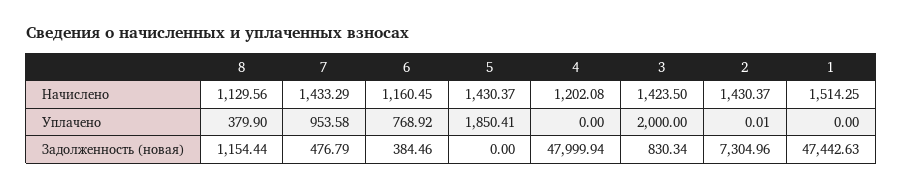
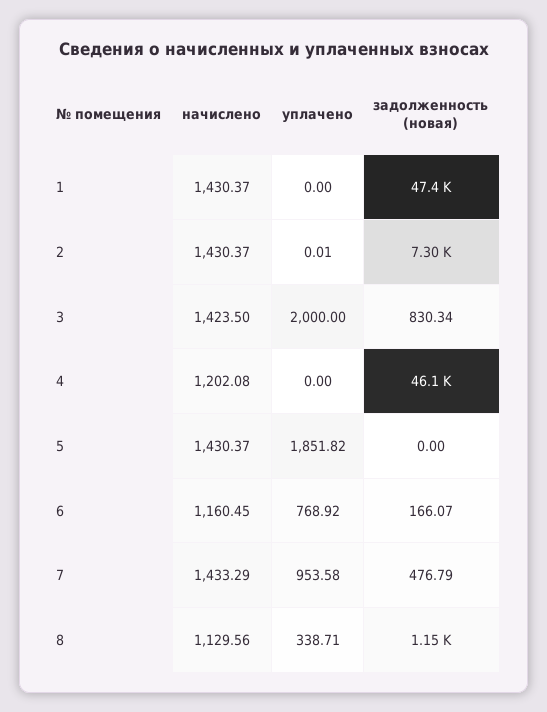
  {
    "8": {
      "Начислено": 1129.56,
-     "Уплачено": 379.9,
+     "Уплачено": 338.71,
      "Задолженность (новая)": 1154.44
    },
    "7": {
      "Начислено": 1433.29,
      "Уплачено": 953.58,
      "Задолженность (новая)": 476.79
    },
    "6": {
      "Начислено": 1160.45,
      "Уплачено": 768.92,
-     "Задолженность (новая)": 384.46
+     "Задолженность (новая)": 166.07
    },
    "5": {
      "Начислено": 1430.37,
-     "Уплачено": 1850.41,
+     "Уплачено": 1851.82,
      "Задолженность (новая)": 0
    },
    "4": {
      "Начислено": 1202.08,
      "Уплачено": 0,
-     "Задолженность (новая)": 47999.94
+     "Задолженность (новая)": 46100
    },
    "3": {
      "Начислено": 1423.5,
      "Уплачено": 2000,
      "Задолженность (новая)": 830.34
    },
    "2": {
      "Начислено": 1430.37,
      "Уплачено": 0.01,
      "Задолженность (новая)": 7304.96
    },
    "1": {
-     "Начислено": 1514.25,
+     "Начислено": 1430.37,
      "Уплачено": 0,
      "Задолженность (новая)": 47442.63
    }
  }

